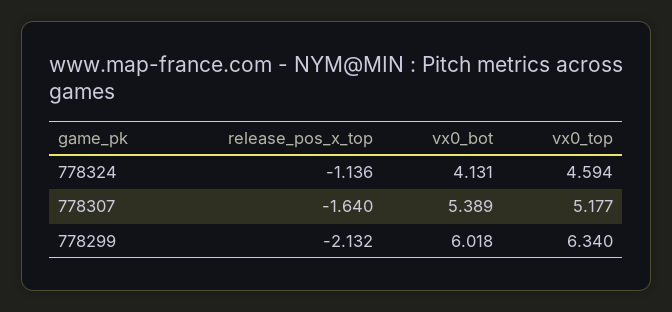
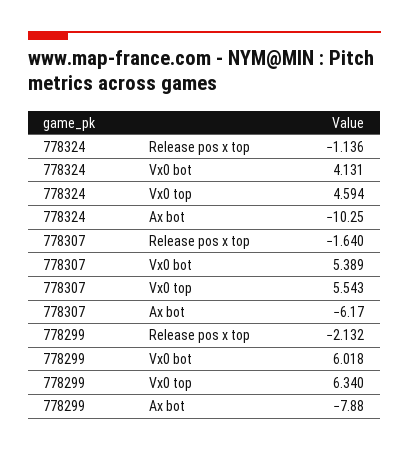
  {
    "release_pos_x_top": {
      "778324": -1.136,
      "778307": -1.64,
      "778299": -2.132
    },
    "vx0_bot": {
      "778324": 4.131,
      "778307": 5.389,
      "778299": 6.018
    },
    "vx0_top": {
      "778324": 4.594,
-     "778307": 5.177,
+     "778307": 5.543,
      "778299": 6.34
-   }
+   },
+   "Ax bot": {
+     "778324": -10.25,
+     "778307": -6.17,
+     "778299": -7.88
+   }
  }

